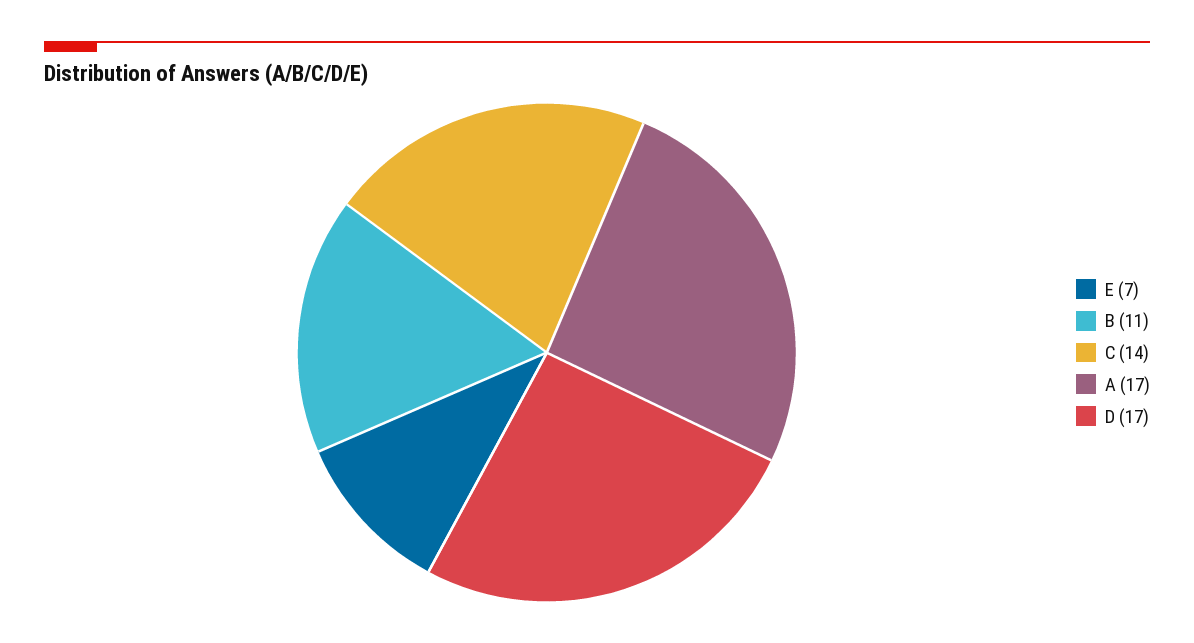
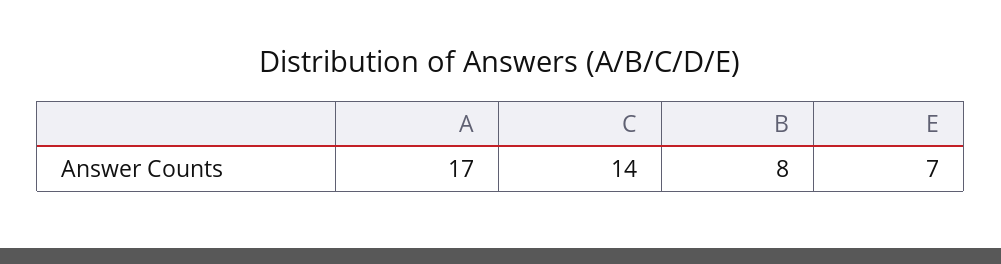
  {
    "E": 7,
-   "B": 11,
+   "B": 8,
    "C": 14,
-   "A": 17,
+   "A": 17
-   "D": 17
  }

